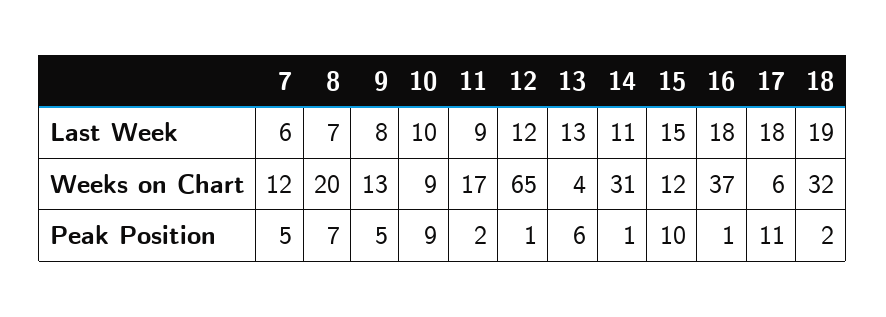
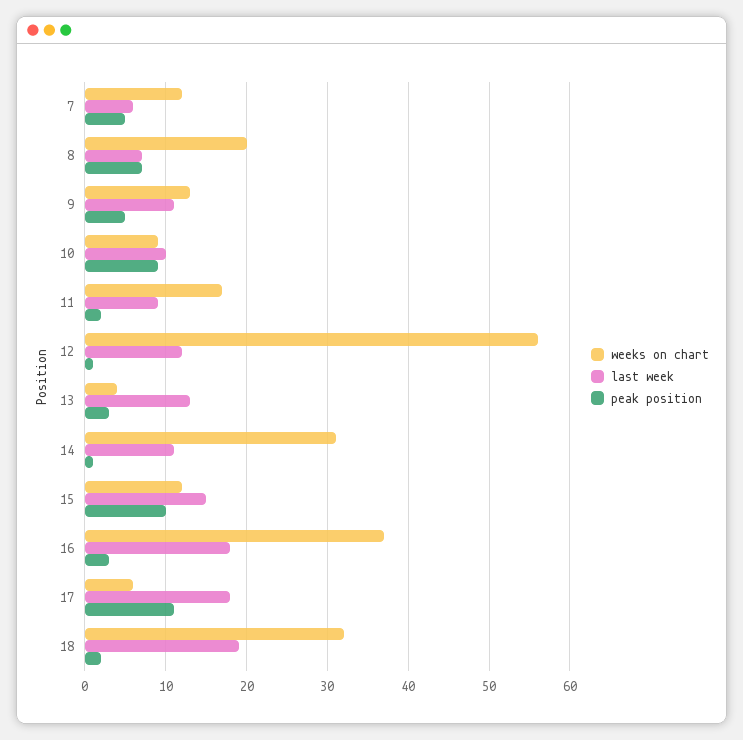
  {
    "Last Week": {
      "7": 6,
      "8": 7,
-     "9": 8,
+     "9": 11,
      "10": 10,
      "11": 9,
      "12": 12,
      "13": 13,
      "14": 11,
      "15": 15,
      "16": 18,
      "17": 18,
      "18": 19
    },
    "Weeks on Chart": {
      "7": 12,
      "8": 20,
      "9": 13,
      "10": 9,
      "11": 17,
-     "12": 65,
+     "12": 56,
      "13": 4,
      "14": 31,
      "15": 12,
      "16": 37,
      "17": 6,
      "18": 32
    },
    "Peak Position": {
      "7": 5,
      "8": 7,
      "9": 5,
      "10": 9,
      "11": 2,
      "12": 1,
-     "13": 6,
+     "13": 3,
      "14": 1,
      "15": 10,
-     "16": 1,
+     "16": 3,
      "17": 11,
      "18": 2
    }
  }

